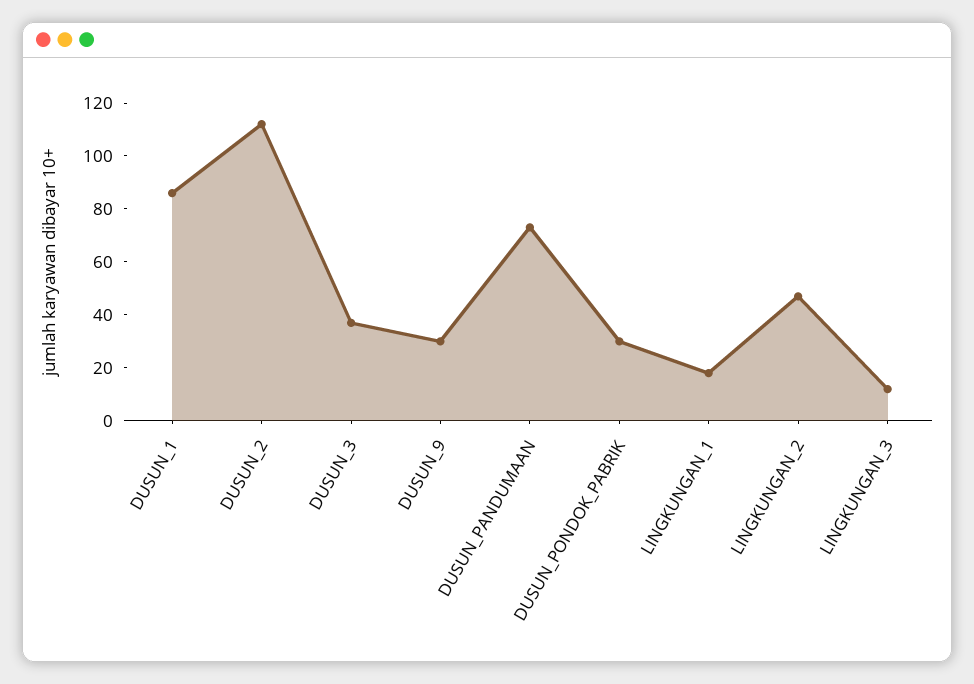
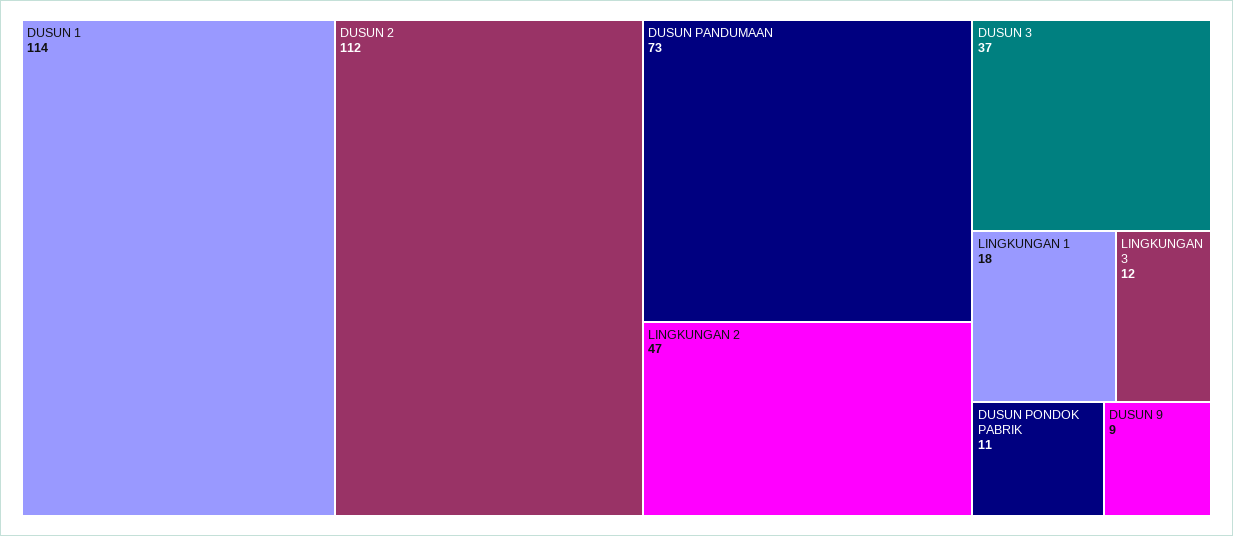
  {
-   "DUSUN_1": 85,
+   "DUSUN_1": 114,
    "DUSUN_2": 112,
    "DUSUN_3": 37,
-   "DUSUN_9": 30,
+   "DUSUN_9": 9,
    "DUSUN_PANDUMAAN": 73,
-   "DUSUN_PONDOK_PABRIK": 30,
+   "DUSUN_PONDOK_PABRIK": 11,
    "LINGKUNGAN_1": 18,
    "LINGKUNGAN_2": 47,
    "LINGKUNGAN_3": 12
  }

